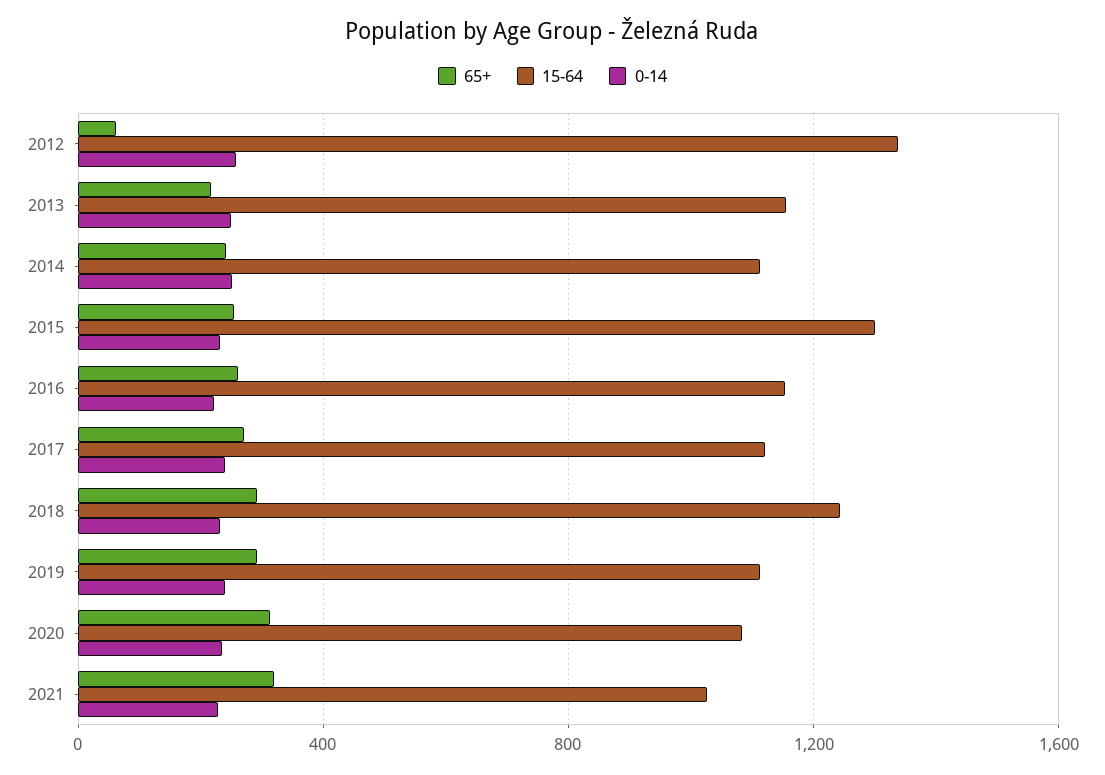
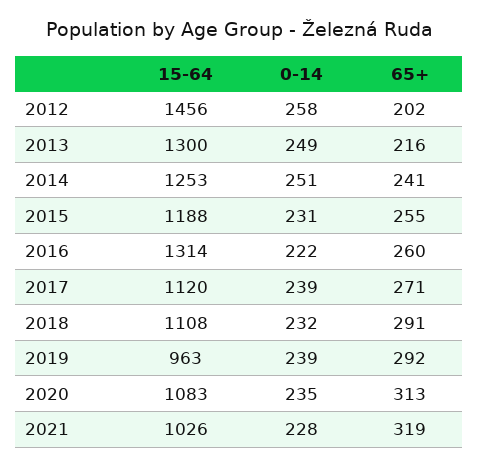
  {
    "65+": {
-     "2012": 50,
+     "2012": 202,
      "2013": 216,
      "2014": 241,
      "2015": 255,
      "2016": 260,
      "2017": 271,
      "2018": 291,
      "2019": 292,
      "2020": 313,
      "2021": 319
    },
    "15-64": {
-     "2012": 1350,
+     "2012": 1456,
-     "2013": 1150,
+     "2013": 1300,
-     "2014": 1100,
+     "2014": 1253,
-     "2015": 1300,
+     "2015": 1188,
-     "2016": 1150,
+     "2016": 1314,
      "2017": 1120,
-     "2018": 1250,
+     "2018": 1108,
-     "2019": 1100,
+     "2019": 963,
      "2020": 1083,
      "2021": 1026
    },
    "0-14": {
      "2012": 258,
      "2013": 249,
      "2014": 251,
      "2015": 231,
      "2016": 222,
      "2017": 239,
      "2018": 232,
      "2019": 239,
      "2020": 235,
      "2021": 228
    }
  }

